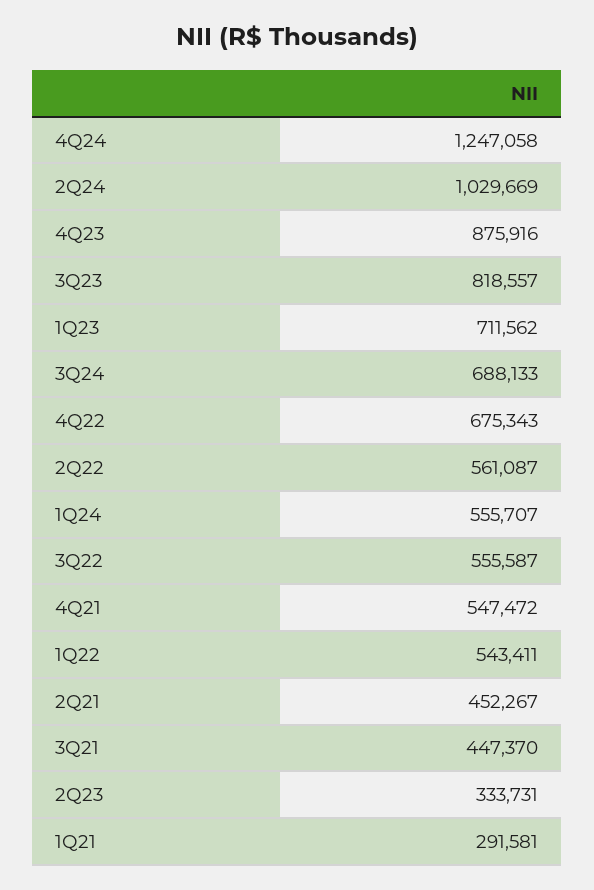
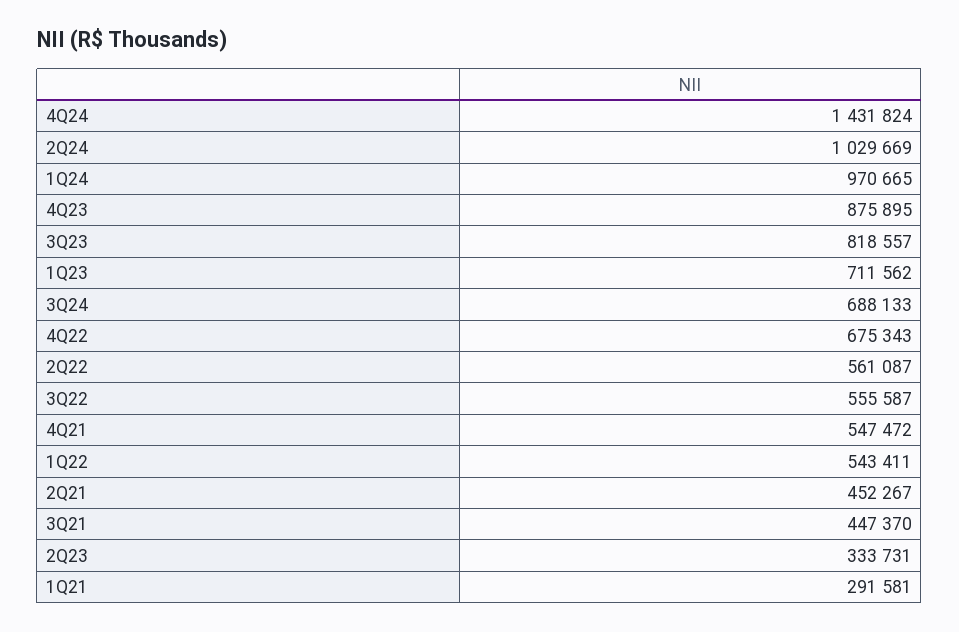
  {
-   "4Q24": 1247058,
+   "4Q24": 1431824,
    "2Q24": 1029669,
-   "4Q23": 875916,
+   "4Q23": 875895,
    "3Q23": 818557,
    "1Q23": 711562,
    "3Q24": 688133,
    "4Q22": 675343,
    "2Q22": 561087,
-   "1Q24": 555707,
+   "1Q24": 970665,
    "3Q22": 555587,
    "4Q21": 547472,
    "1Q22": 543411,
    "2Q21": 452267,
    "3Q21": 447370,
    "2Q23": 333731,
    "1Q21": 291581
  }

